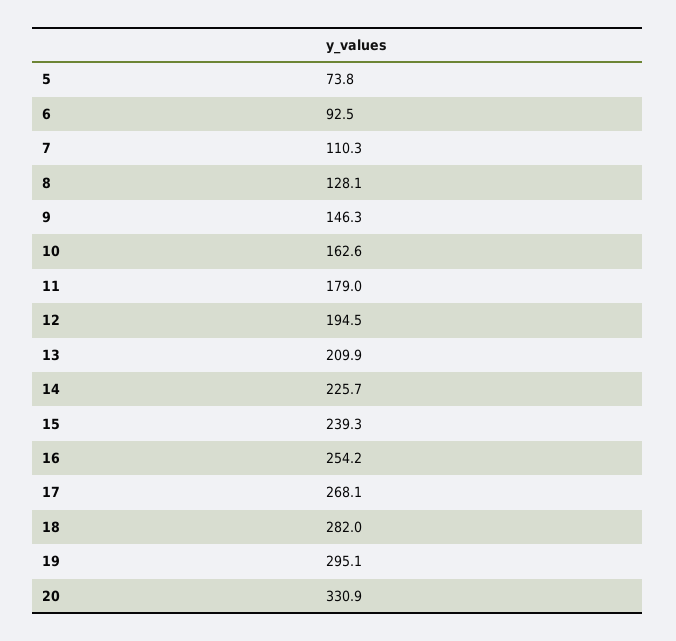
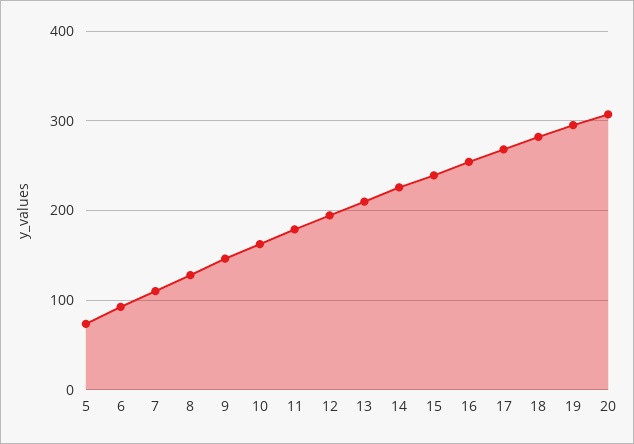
  {
    "5": 73.8,
    "6": 92.5,
    "7": 110.3,
    "8": 128.1,
    "9": 146.3,
    "10": 162.6,
    "11": 179,
    "12": 194.5,
    "13": 209.9,
    "14": 225.7,
    "15": 239.3,
    "16": 254.2,
    "17": 268.1,
    "18": 282,
    "19": 295.1,
-   "20": 330.9
+   "20": 310
  }

